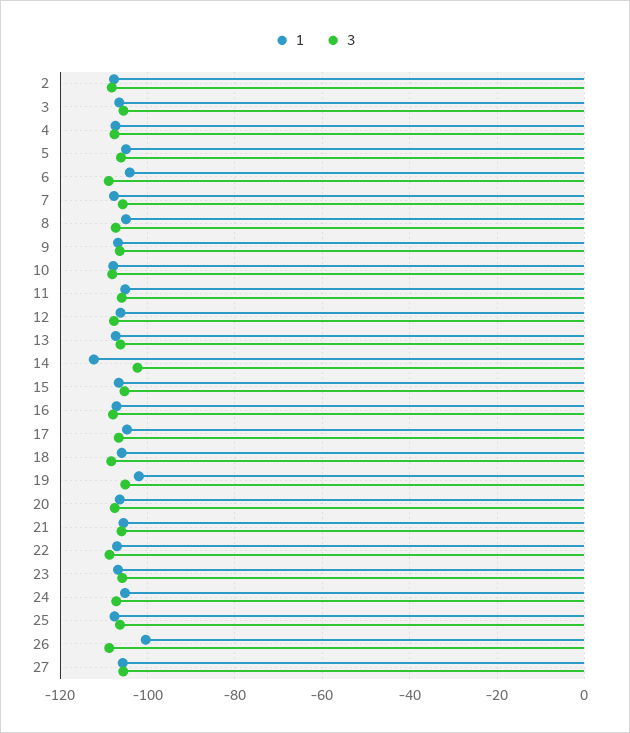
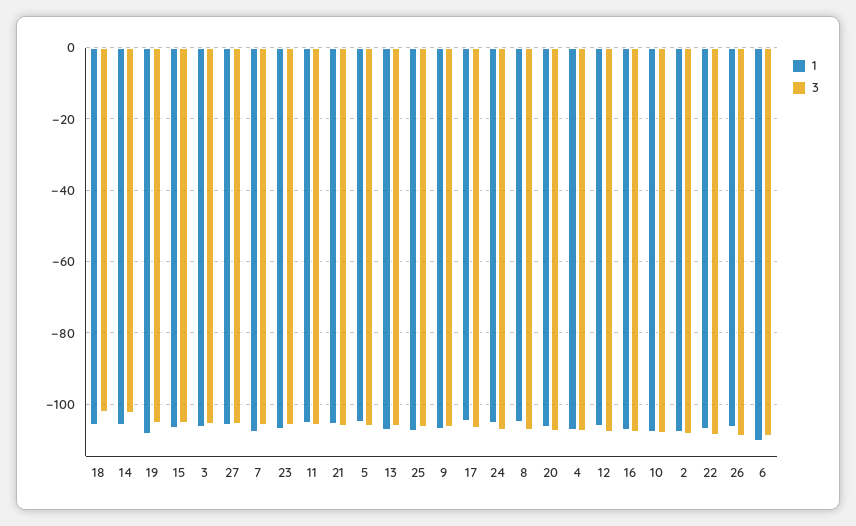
  {
    "1": {
      "2": -108,
      "3": -106,
      "4": -108,
      "5": -104,
-     "6": -104,
+     "6": -110,
      "7": -108,
      "8": -104,
      "9": -106,
      "10": -108,
      "11": -106,
      "12": -106,
      "13": -108,
-     "14": -112,
+     "14": -106,
      "15": -106,
      "16": -108,
      "17": -104,
      "18": -106,
-     "19": -102,
+     "19": -108,
      "20": -106,
      "21": -106,
      "22": -108,
      "23": -106,
      "24": -106,
      "25": -108,
-     "26": -100,
+     "26": -106,
      "27": -106
    },
    "3": {
      "2": -108,
      "3": -106,
      "4": -108,
      "5": -106,
      "6": -108,
      "7": -106,
      "8": -108,
      "9": -106,
      "10": -108,
      "11": -106,
      "12": -108,
      "13": -106,
      "14": -102,
      "15": -106,
      "16": -108,
      "17": -106,
-     "18": -108,
+     "18": -102,
      "19": -106,
      "20": -108,
      "21": -106,
      "22": -108,
      "23": -106,
      "24": -108,
      "25": -106,
      "26": -108,
      "27": -106
    }
  }

